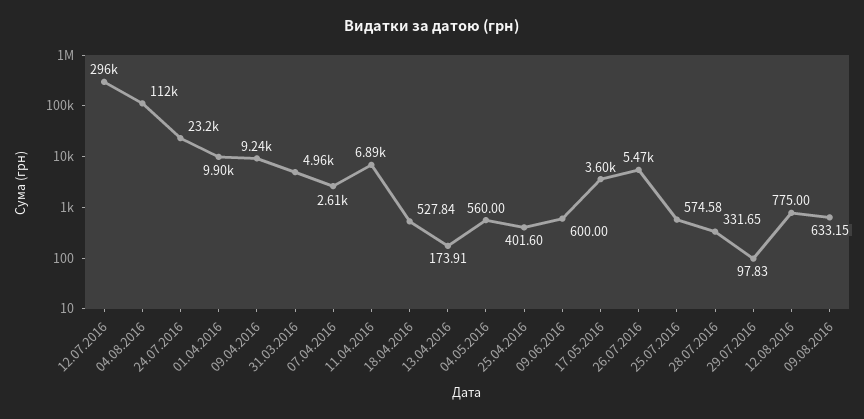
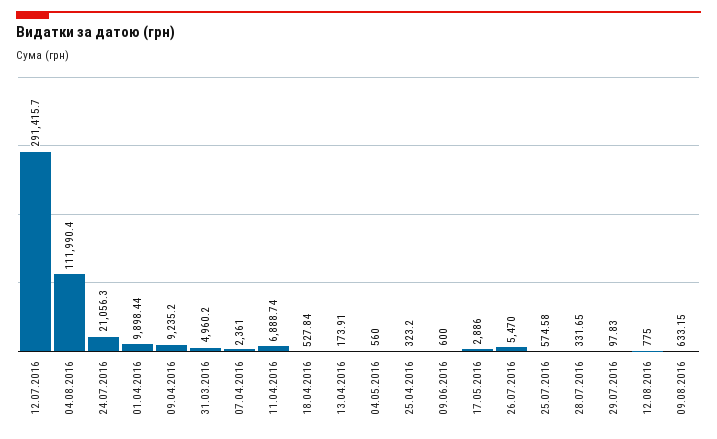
  {
-   "12.07.2016": 296000,
+   "12.07.2016": 291415.7,
    "04.08.2016": 111990.4,
-   "24.07.2016": 23200,
+   "24.07.2016": 21056.3,
    "01.04.2016": 9898.44,
    "09.04.2016": 9235.2,
    "31.03.2016": 4960.2,
-   "07.04.2016": 2610,
+   "07.04.2016": 2361,
    "11.04.2016": 6888.74,
    "18.04.2016": 527.84,
    "13.04.2016": 173.91,
    "04.05.2016": 560,
-   "25.04.2016": 401.6,
+   "25.04.2016": 323.2,
    "09.06.2016": 600,
-   "17.05.2016": 3600,
+   "17.05.2016": 2886,
    "26.07.2016": 5470,
    "25.07.2016": 574.58,
    "28.07.2016": 331.65,
    "29.07.2016": 97.83,
    "12.08.2016": 775,
    "09.08.2016": 633.15
  }

